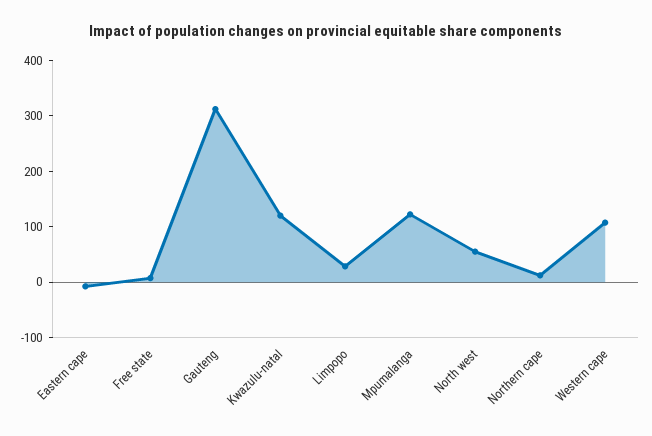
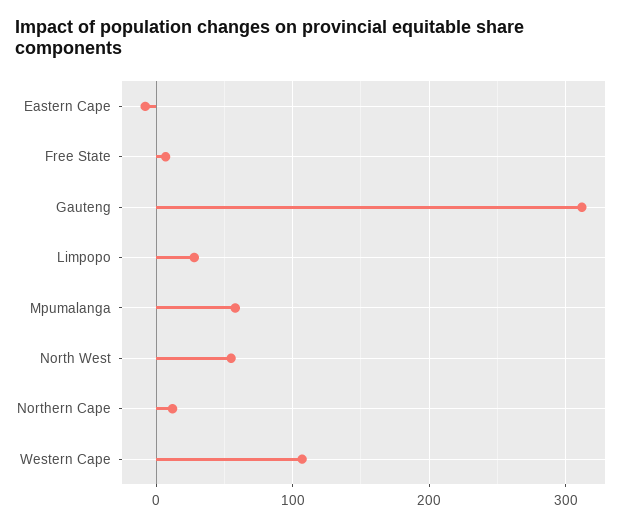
  {
    "Eastern cape": -10,
    "Free state": 10,
    "Gauteng": 310,
-   "Kwazulu-natal": 120,
    "Limpopo": 30,
-   "Mpumalanga": 120,
+   "Mpumalanga": 60,
    "North west": 60,
    "Northern cape": 10,
    "Western cape": 110
  }

